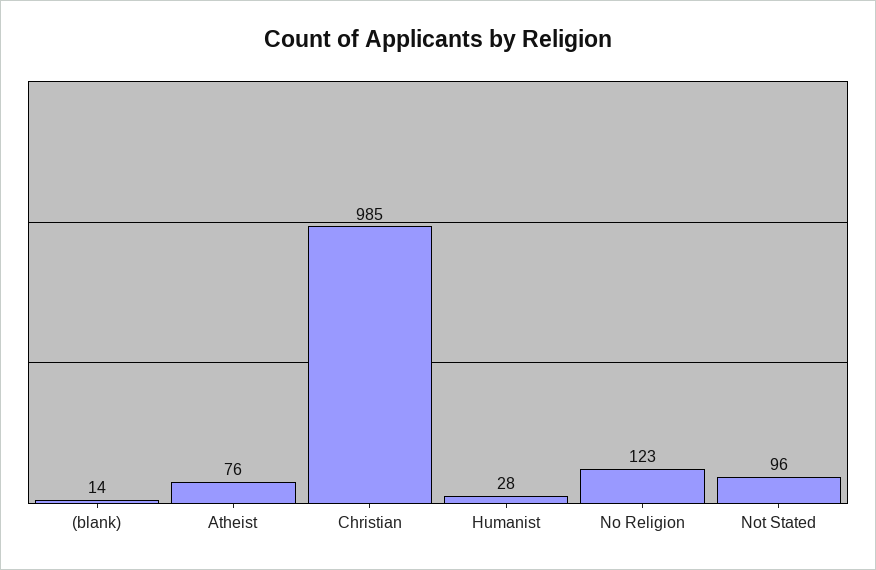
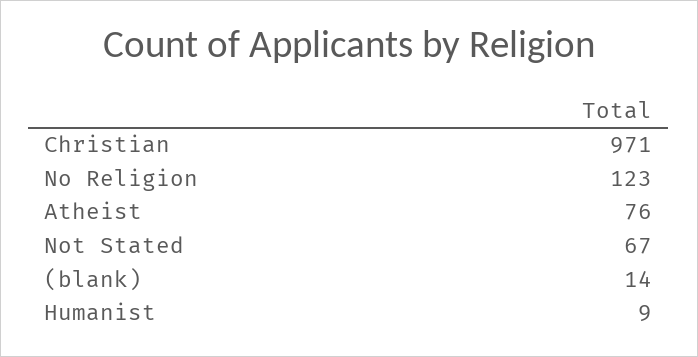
  {
    "(blank)": 14,
    "Atheist": 76,
-   "Christian": 985,
+   "Christian": 971,
-   "Humanist": 28,
+   "Humanist": 9,
    "No Religion": 123,
-   "Not Stated": 96
+   "Not Stated": 67
  }

